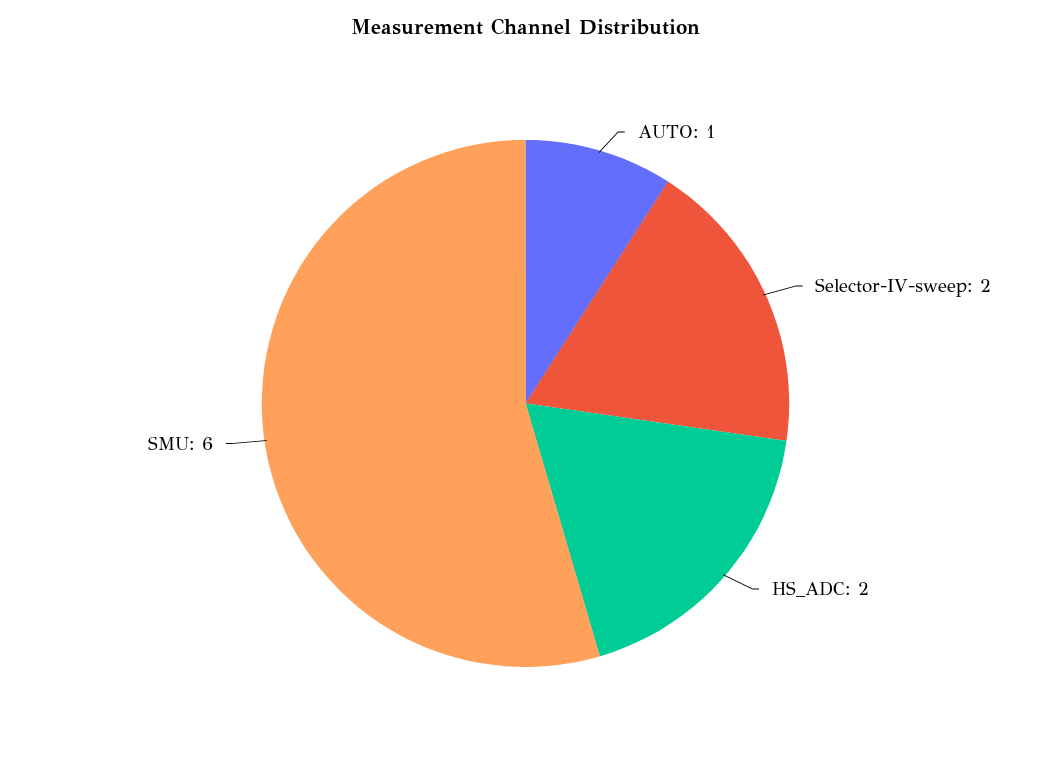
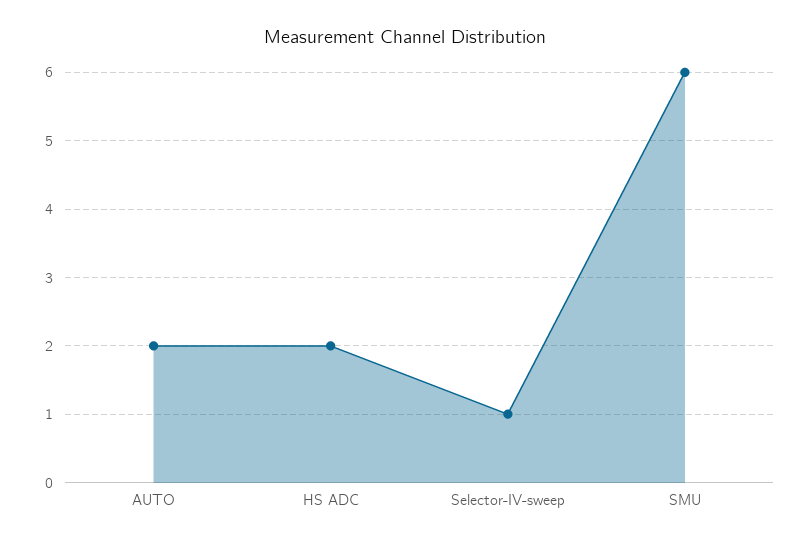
  {
-   "AUTO": 1,
+   "AUTO": 2,
-   "Selector-IV-sweep": 2,
+   "Selector-IV-sweep": 1,
    "HS_ADC": 2,
    "SMU": 6
  }

